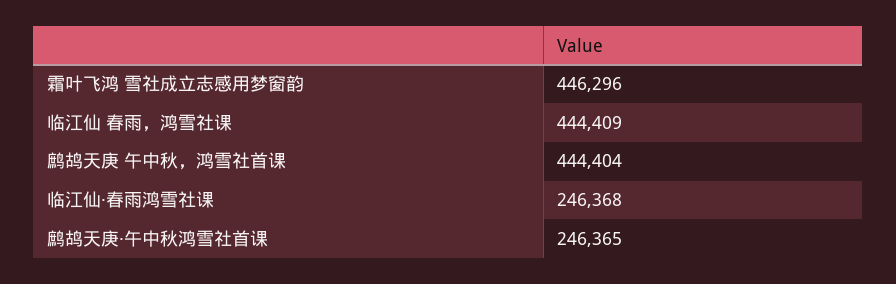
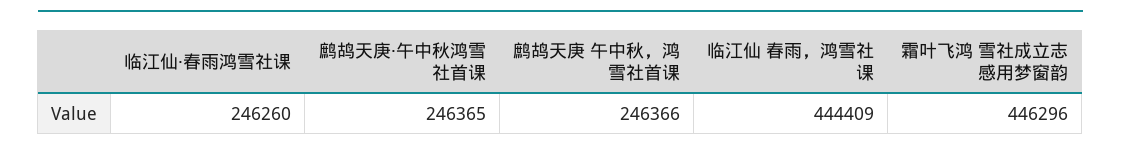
  {
    "霜叶飞鸿 雪社成立志感用梦窗韵": 446296,
    "临江仙 春雨，鸿雪社课": 444409,
-   "鹧鸪天庚 午中秋，鸿雪社首课": 444404,
+   "鹧鸪天庚 午中秋，鸿雪社首课": 246366,
-   "临江仙·春雨鸿雪社课": 246368,
+   "临江仙·春雨鸿雪社课": 246260,
    "鹧鸪天庚·午中秋鸿雪社首课": 246365
  }

